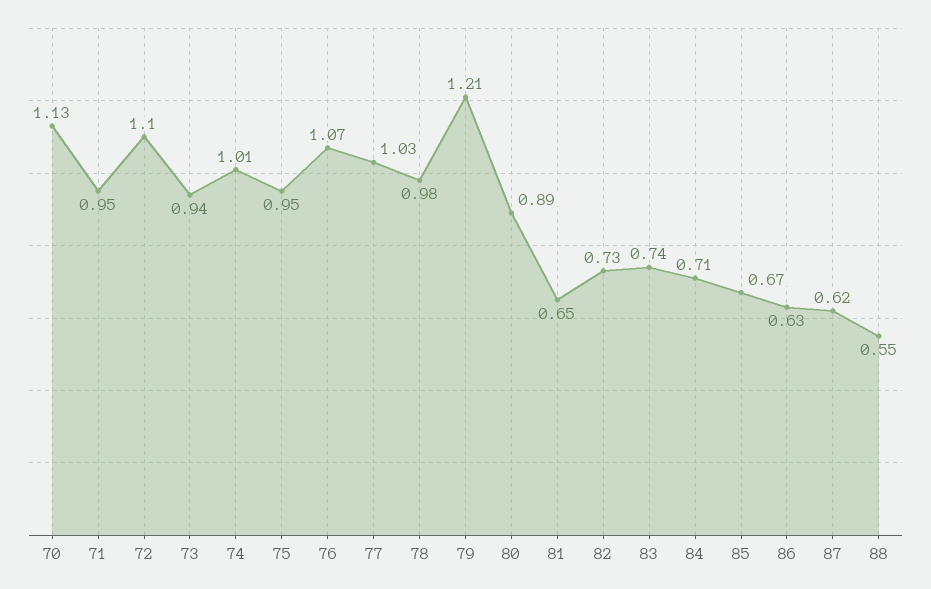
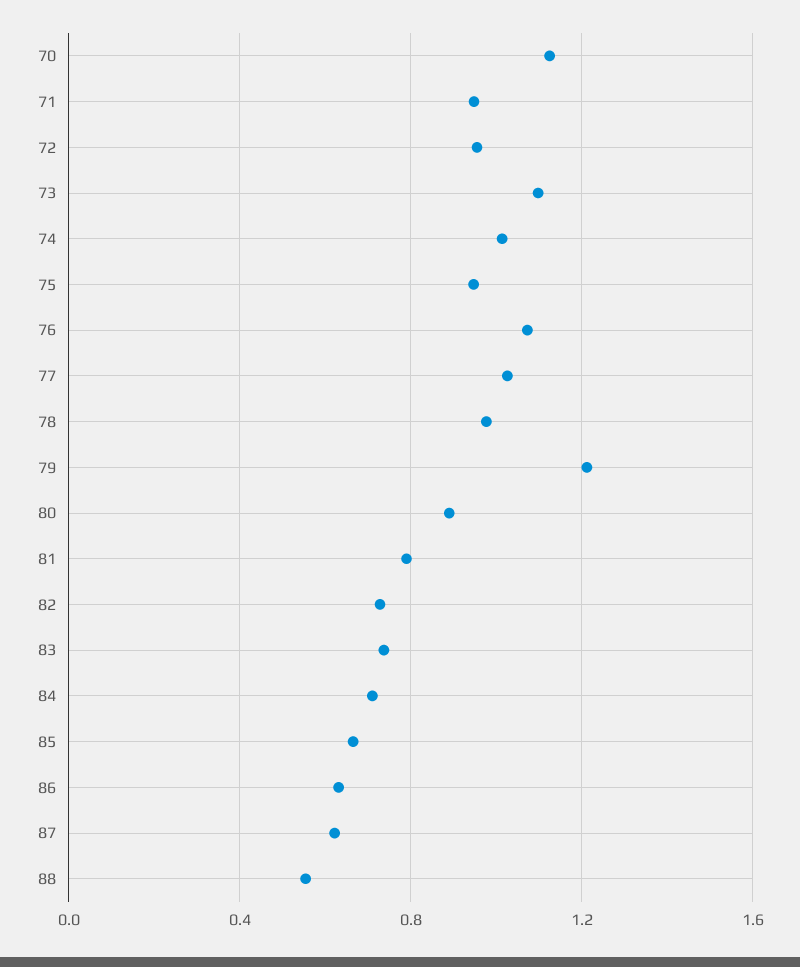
  {
    "70": 1.13,
    "71": 0.95,
-   "72": 1.1,
+   "72": 0.95,
-   "73": 0.94,
+   "73": 1.1,
    "74": 1.01,
    "75": 0.95,
    "76": 1.07,
    "77": 1.03,
    "78": 0.98,
    "79": 1.21,
    "80": 0.89,
-   "81": 0.65,
+   "81": 0.8,
    "82": 0.73,
    "83": 0.74,
    "84": 0.71,
    "85": 0.67,
    "86": 0.63,
    "87": 0.62,
    "88": 0.55
  }

